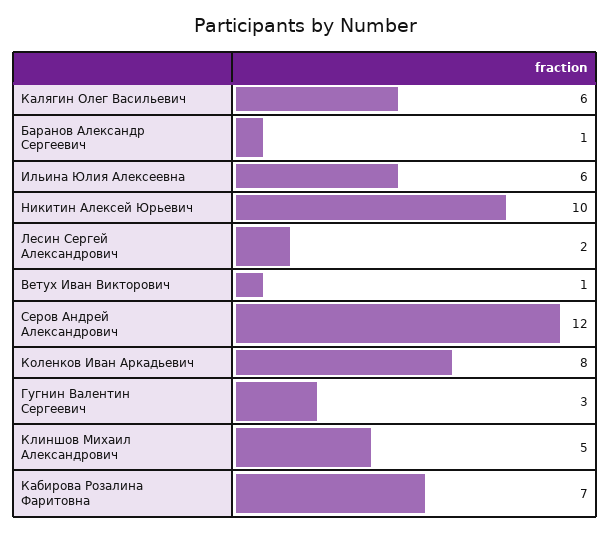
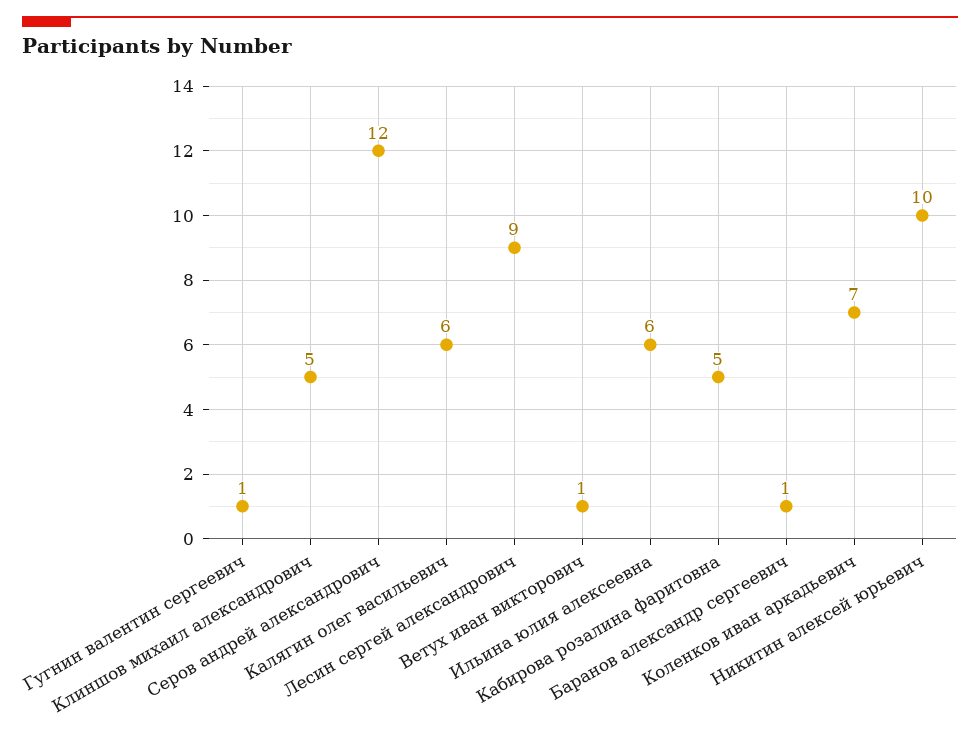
  {
    "Калягин Олег Васильевич": 6,
    "Баранов Александр Сергеевич": 1,
    "Ильина Юлия Алексеевна": 6,
    "Никитин Алексей Юрьевич": 10,
-   "Лесин Сергей Александрович": 2,
+   "Лесин Сергей Александрович": 9,
    "Ветух Иван Викторович": 1,
    "Серов Андрей Александрович": 12,
-   "Коленков Иван Аркадьевич": 8,
+   "Коленков Иван Аркадьевич": 7,
-   "Гугнин Валентин Сергеевич": 3,
+   "Гугнин Валентин Сергеевич": 1,
    "Клиншов Михаил Александрович": 5,
-   "Кабирова Розалина Фаритовна": 7
+   "Кабирова Розалина Фаритовна": 5
  }

